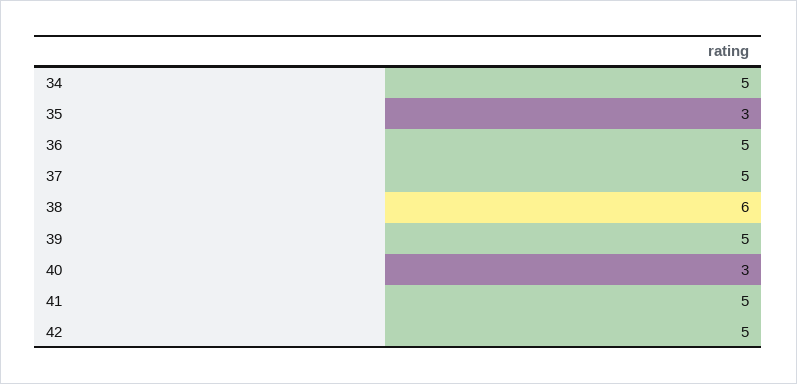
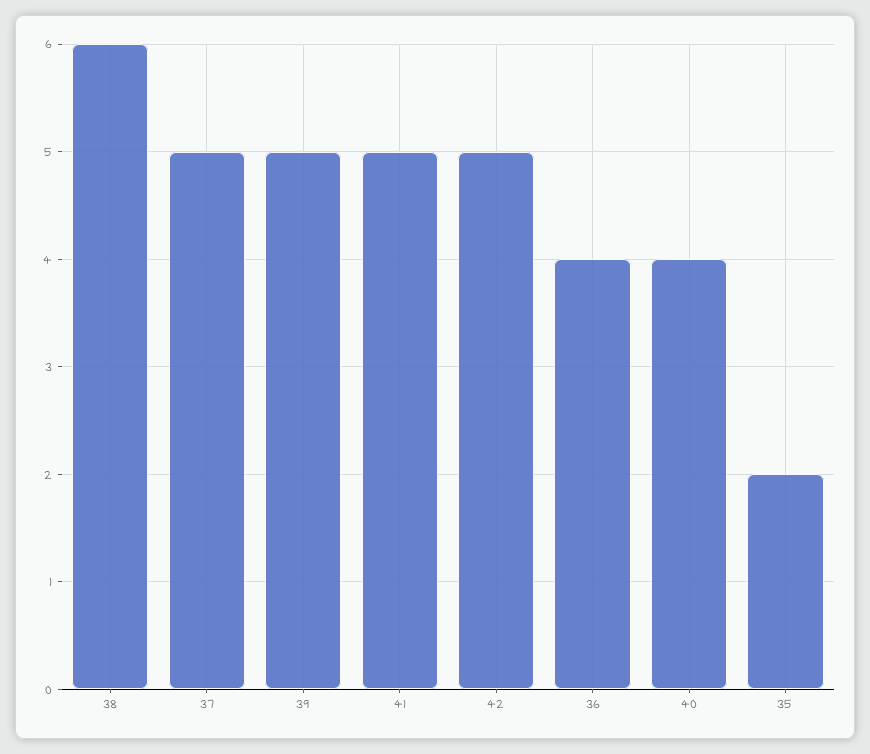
  {
-   "34": 5,
-   "35": 3,
+   "35": 2,
-   "36": 5,
+   "36": 4,
    "37": 5,
    "38": 6,
    "39": 5,
-   "40": 3,
+   "40": 4,
    "41": 5,
    "42": 5
  }

